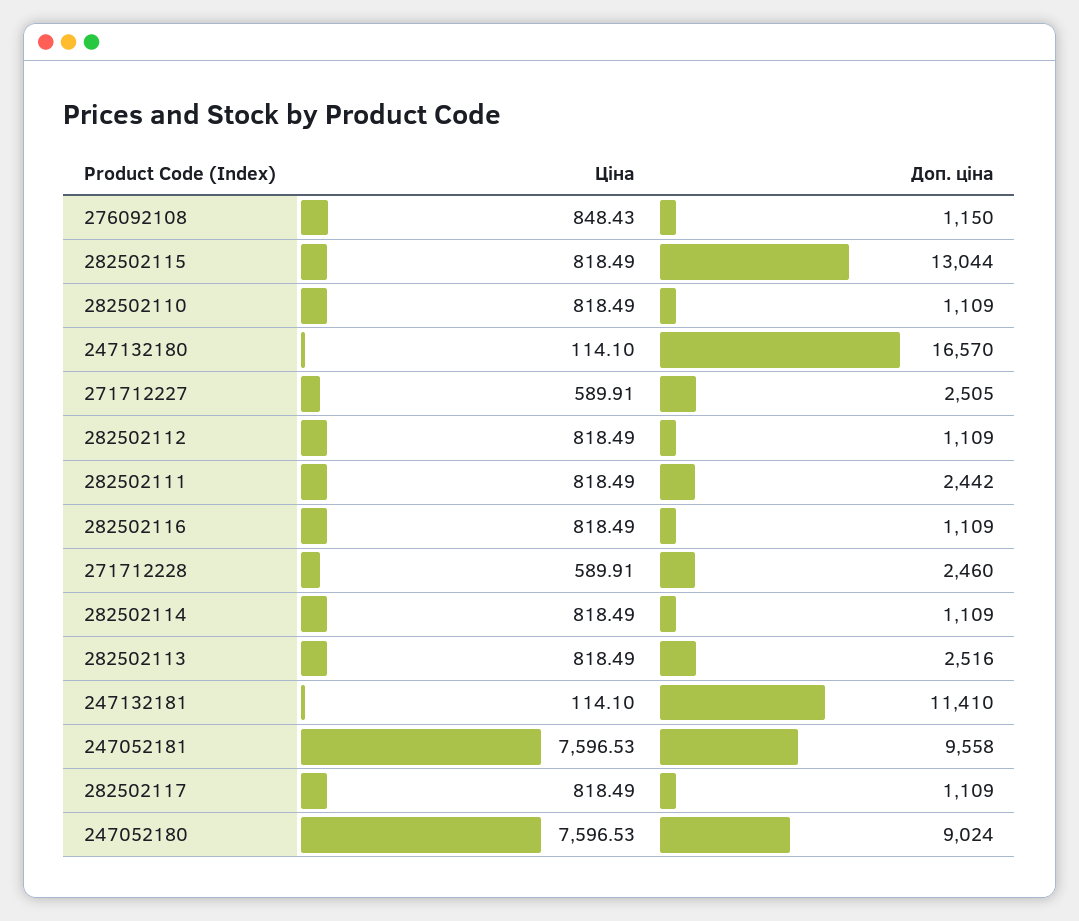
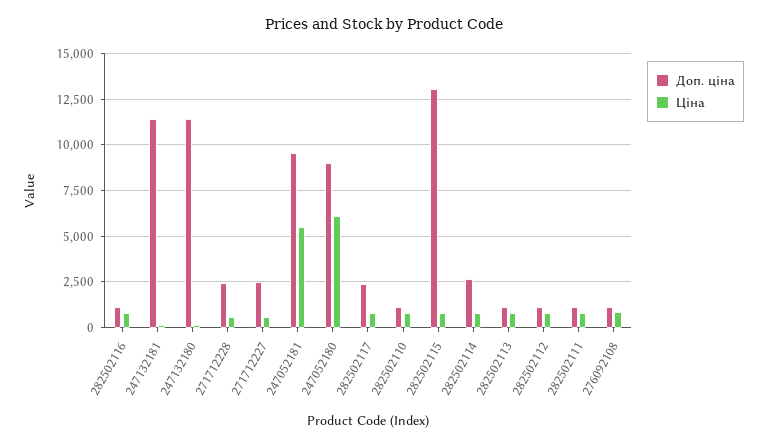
  {
    "Ціна": {
      "276092108": 848.43,
      "282502115": 818.49,
      "282502110": 818.49,
      "247132180": 114.1,
      "271712227": 589.91,
      "282502112": 818.49,
      "282502111": 818.49,
      "282502116": 818.49,
      "271712228": 589.91,
      "282502114": 818.49,
      "282502113": 818.49,
      "247132181": 114.1,
-     "247052181": 7596.53,
+     "247052181": 5500,
      "282502117": 818.49,
-     "247052180": 7596.53
+     "247052180": 6000
    },
    "Доп. ціна": {
      "276092108": 1150,
      "282502115": 13044,
      "282502110": 1109,
-     "247132180": 16570,
+     "247132180": 11500,
      "271712227": 2505,
      "282502112": 1109,
-     "282502111": 2442,
+     "282502111": 1000,
      "282502116": 1109,
      "271712228": 2460,
-     "282502114": 1109,
+     "282502114": 2500,
-     "282502113": 2516,
+     "282502113": 1000,
      "247132181": 11410,
      "247052181": 9558,
-     "282502117": 1109,
+     "282502117": 2500,
      "247052180": 9024
    }
  }

